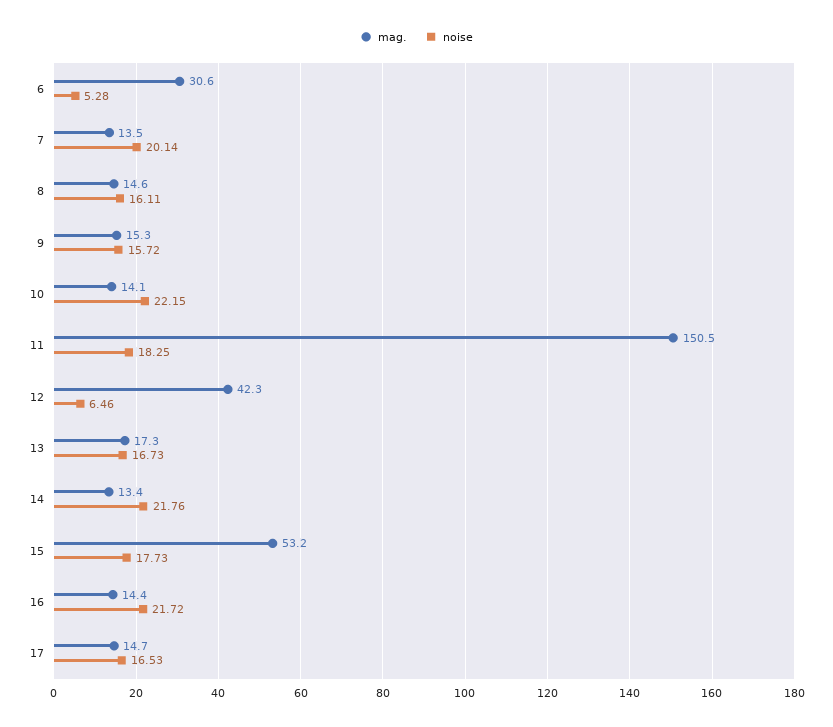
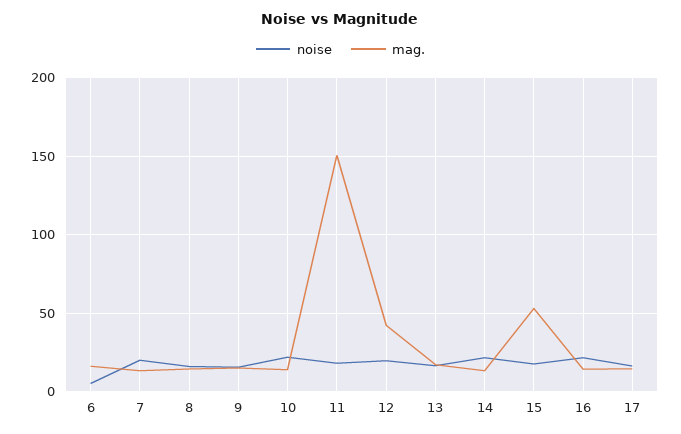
  {
    "mag.": {
-     "6": 30.6,
+     "6": 15,
      "7": 13.5,
      "8": 14.6,
      "9": 15.3,
      "10": 14.1,
      "11": 150.5,
      "12": 42.3,
      "13": 17.3,
      "14": 13.4,
      "15": 53.2,
      "16": 14.4,
      "17": 14.7
    },
    "noise": {
      "6": 5.28,
      "7": 20.14,
      "8": 16.11,
      "9": 15.72,
      "10": 22.15,
      "11": 18.25,
-     "12": 6.46,
+     "12": 20,
      "13": 16.73,
      "14": 21.76,
      "15": 17.73,
      "16": 21.72,
      "17": 16.53
    }
  }

